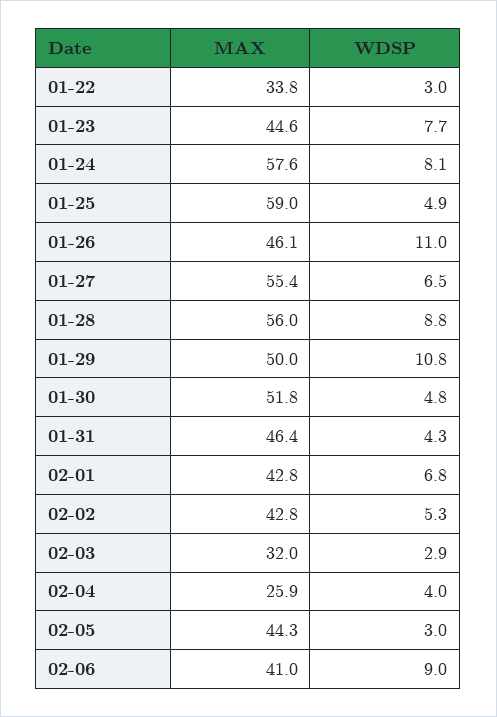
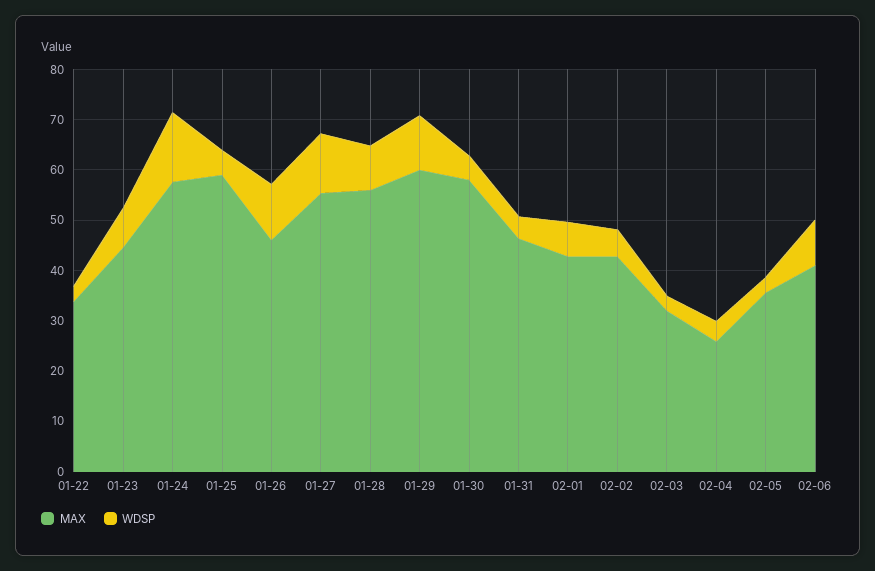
  {
    "MAX": {
      "01-22": 33.8,
      "01-23": 44.6,
      "01-24": 57.6,
      "01-25": 59,
      "01-26": 46.1,
      "01-27": 55.4,
      "01-28": 56,
-     "01-29": 50,
+     "01-29": 60,
-     "01-30": 51.8,
+     "01-30": 58,
      "01-31": 46.4,
      "02-01": 42.8,
      "02-02": 42.8,
      "02-03": 32,
      "02-04": 25.9,
-     "02-05": 44.3,
+     "02-05": 36,
      "02-06": 41
    },
    "WDSP": {
      "01-22": 3,
      "01-23": 7.7,
-     "01-24": 8.1,
+     "01-24": 14,
      "01-25": 4.9,
      "01-26": 11,
-     "01-27": 6.5,
+     "01-27": 12,
      "01-28": 8.8,
      "01-29": 10.8,
      "01-30": 4.8,
      "01-31": 4.3,
      "02-01": 6.8,
      "02-02": 5.3,
      "02-03": 2.9,
      "02-04": 4,
      "02-05": 3,
      "02-06": 9
    }
  }

